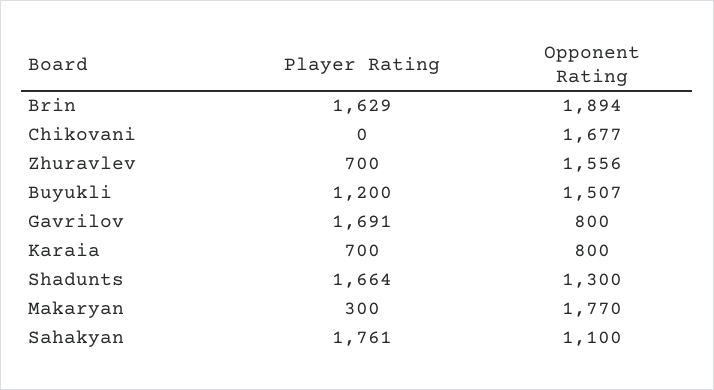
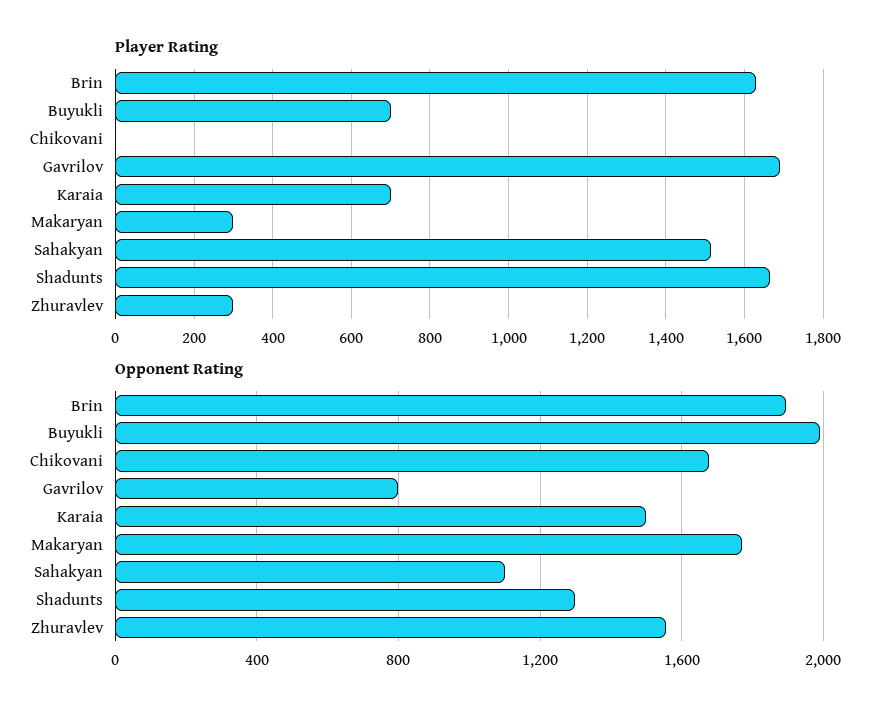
  {
    "Player Rating": {
      "Brin": 1629,
      "Chikovani": 0,
-     "Zhuravlev": 700,
+     "Zhuravlev": 300,
-     "Buyukli": 1200,
+     "Buyukli": 700,
      "Gavrilov": 1691,
      "Karaia": 700,
      "Shadunts": 1664,
      "Makaryan": 300,
-     "Sahakyan": 1761
+     "Sahakyan": 1520
    },
    "Opponent Rating": {
      "Brin": 1894,
      "Chikovani": 1677,
      "Zhuravlev": 1556,
-     "Buyukli": 1507,
+     "Buyukli": 2000,
      "Gavrilov": 800,
-     "Karaia": 800,
+     "Karaia": 1500,
      "Shadunts": 1300,
      "Makaryan": 1770,
      "Sahakyan": 1100
    }
  }

